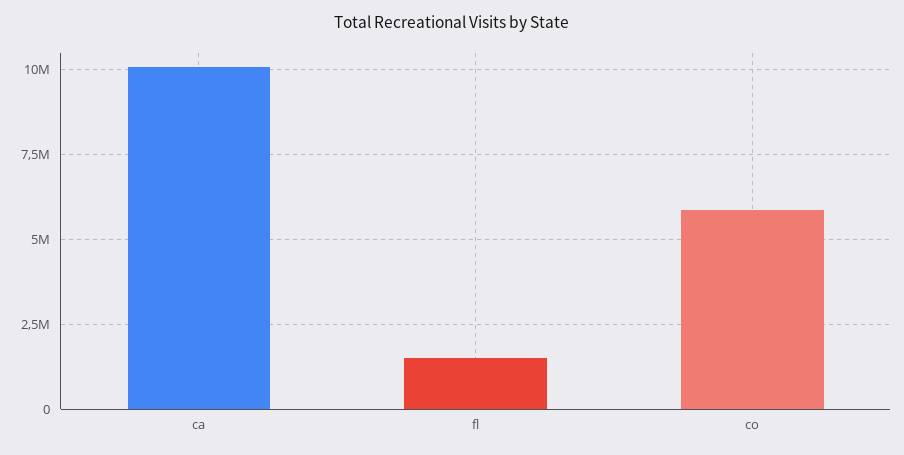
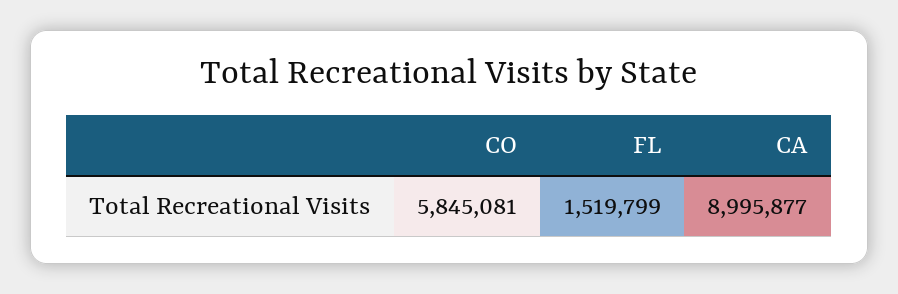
  {
-   "ca": 10000000,
+   "ca": 8995877,
    "fl": 1519799,
    "co": 5845081
  }

